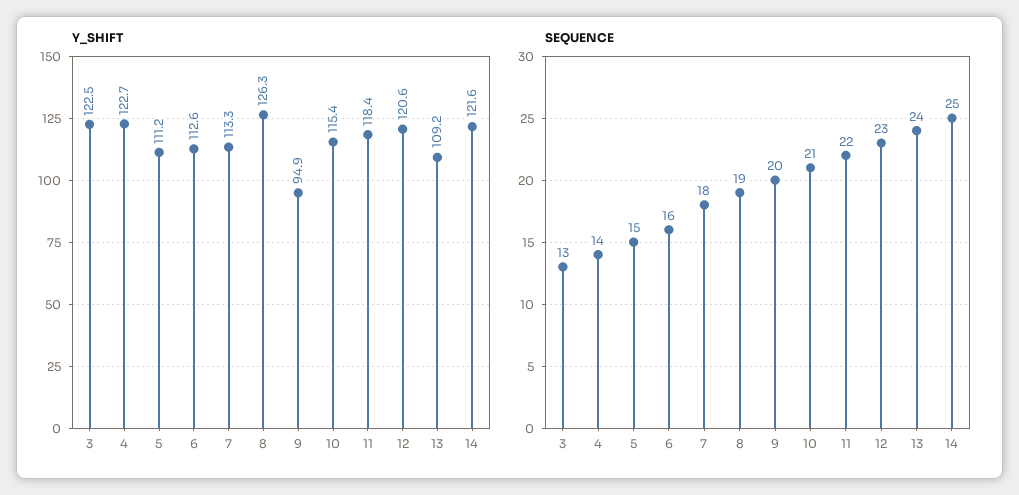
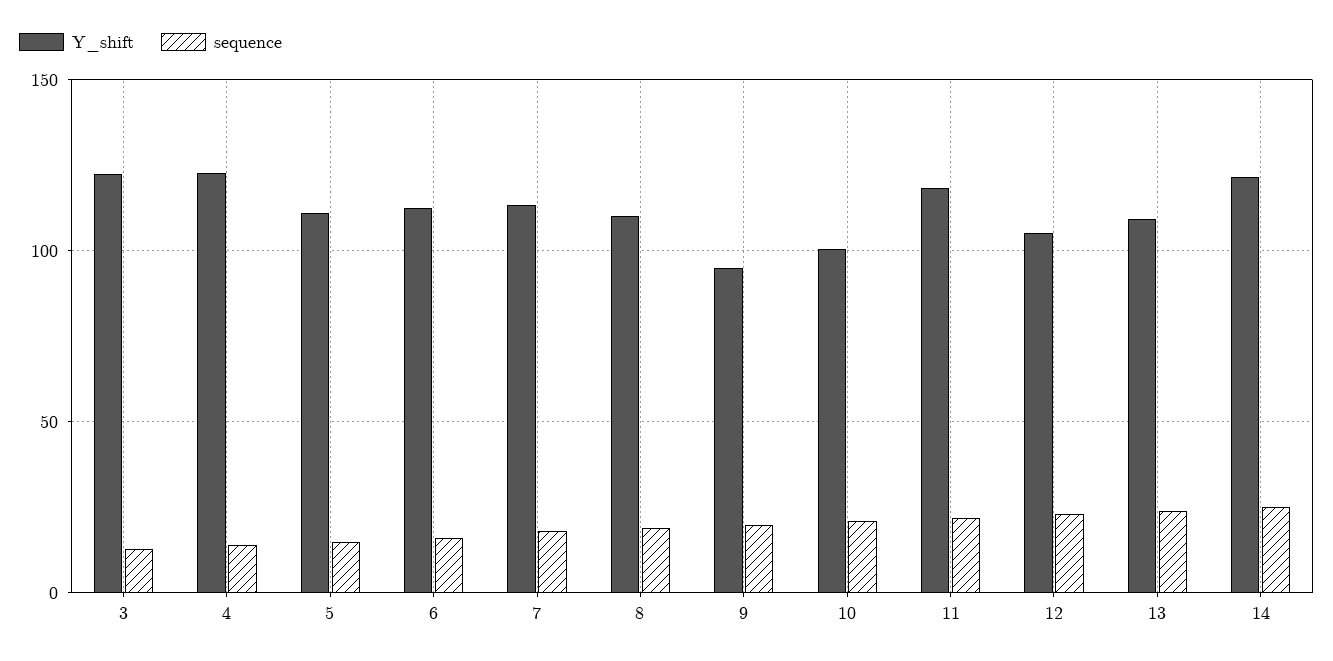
  {
    "Y_SHIFT": {
      "3": 122.5,
      "4": 122.7,
      "5": 111.2,
      "6": 112.6,
      "7": 113.3,
-     "8": 126.3,
+     "8": 110,
      "9": 94.9,
-     "10": 115.4,
+     "10": 100,
      "11": 118.4,
-     "12": 120.6,
+     "12": 105,
      "13": 109.2,
      "14": 121.6
    },
    "SEQUENCE": {
      "3": 13,
      "4": 14,
      "5": 15,
      "6": 16,
      "7": 18,
      "8": 19,
      "9": 20,
      "10": 21,
      "11": 22,
      "12": 23,
      "13": 24,
      "14": 25
    }
  }

